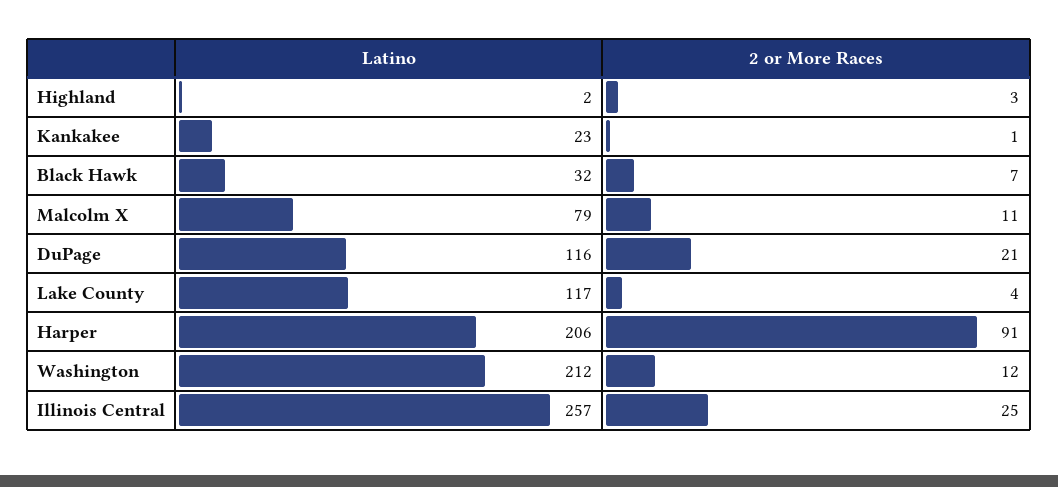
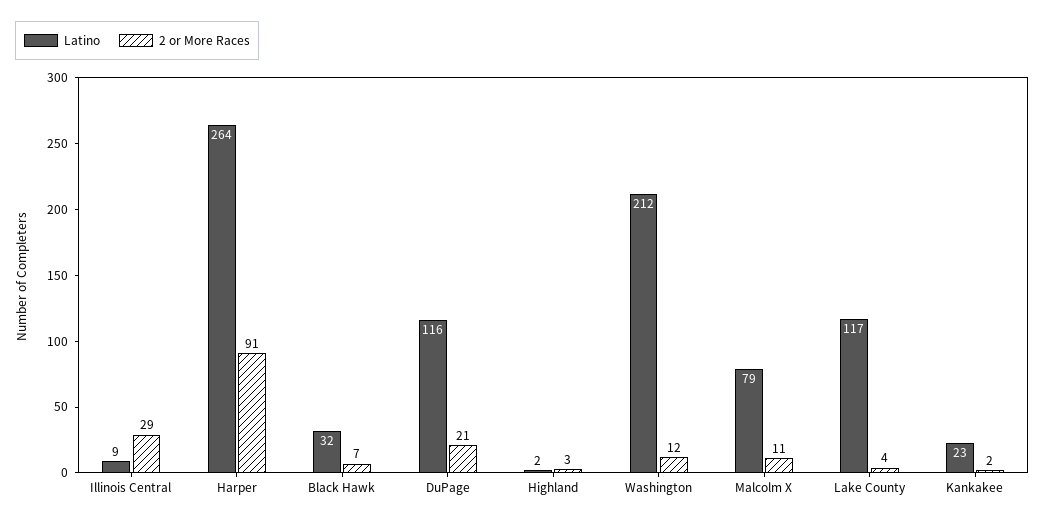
  {
    "Latino": {
      "Highland": 2,
      "Kankakee": 23,
      "Black Hawk": 32,
      "Malcolm X": 79,
      "DuPage": 116,
      "Lake County": 117,
-     "Harper": 206,
+     "Harper": 264,
      "Washington": 212,
-     "Illinois Central": 257
+     "Illinois Central": 9
    },
    "2 or More Races": {
      "Highland": 3,
-     "Kankakee": 1,
+     "Kankakee": 2,
      "Black Hawk": 7,
      "Malcolm X": 11,
      "DuPage": 21,
      "Lake County": 4,
      "Harper": 91,
      "Washington": 12,
-     "Illinois Central": 25
+     "Illinois Central": 29
    }
  }

